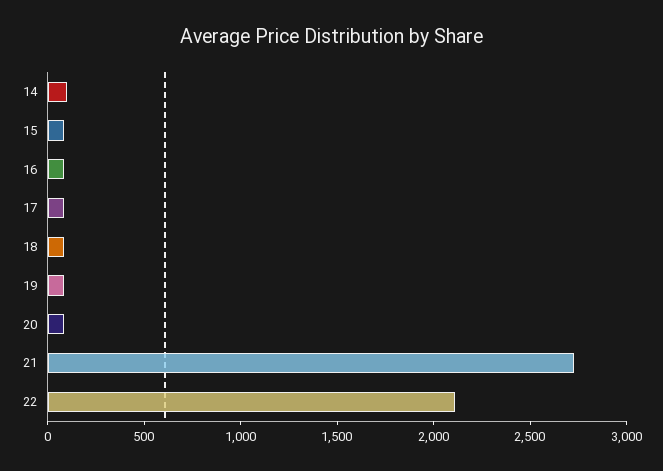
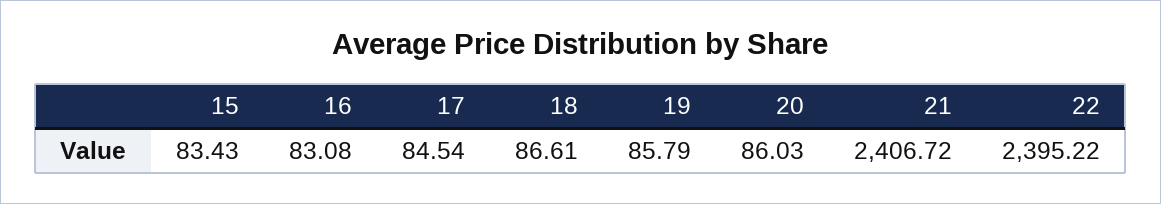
  {
-   "14": 100,
    "15": 83.43,
    "16": 83.08,
    "17": 84.54,
    "18": 86.61,
    "19": 85.79,
    "20": 86.03,
-   "21": 2700,
+   "21": 2406.72,
-   "22": 2100
+   "22": 2395.22
  }

